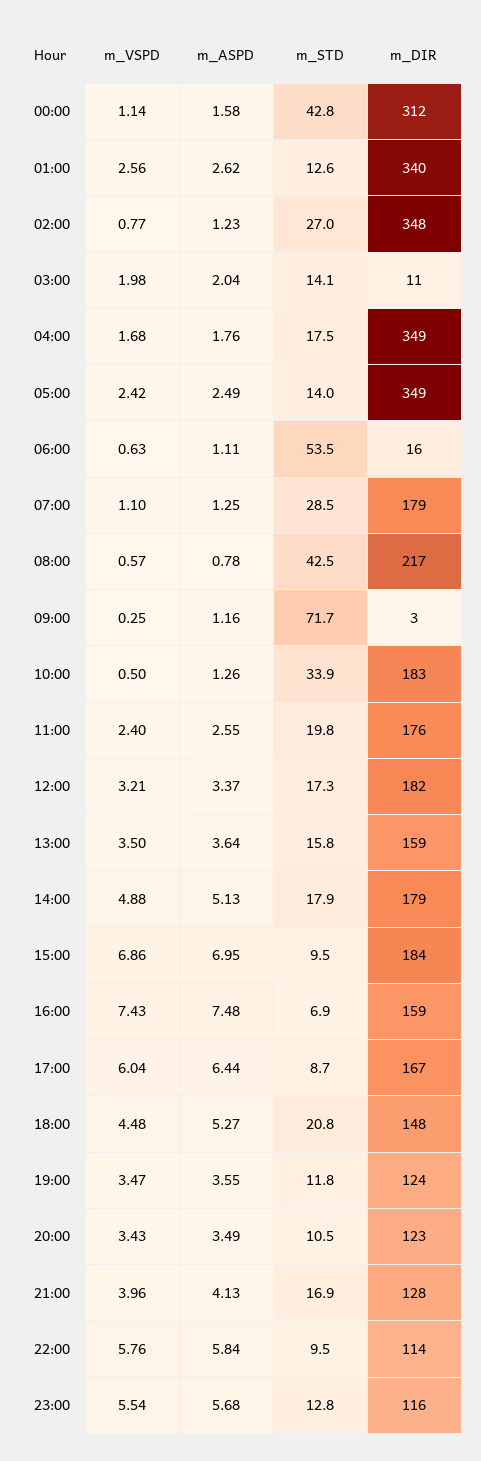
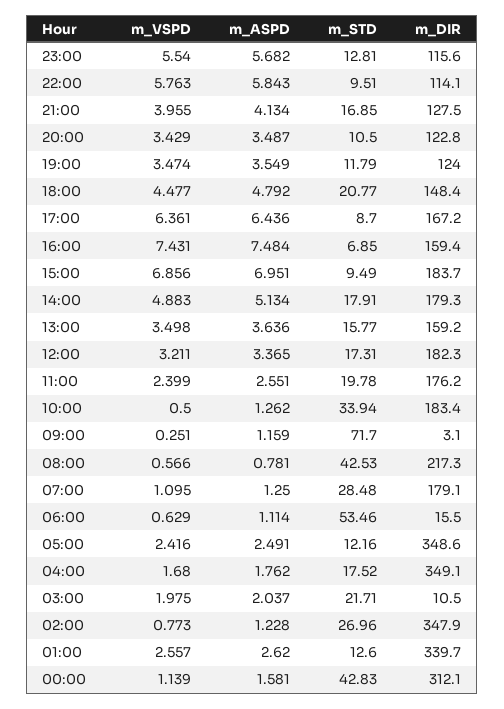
  {
    "m_VSPD": {
      "00:00": 1.139,
      "01:00": 2.557,
      "02:00": 0.773,
      "03:00": 1.975,
      "04:00": 1.68,
      "05:00": 2.416,
      "06:00": 0.629,
      "07:00": 1.095,
      "08:00": 0.566,
      "09:00": 0.251,
      "10:00": 0.5,
      "11:00": 2.399,
      "12:00": 3.211,
      "13:00": 3.498,
      "14:00": 4.883,
      "15:00": 6.856,
      "16:00": 7.431,
-     "17:00": 6.04,
+     "17:00": 6.361,
      "18:00": 4.477,
      "19:00": 3.474,
      "20:00": 3.429,
      "21:00": 3.955,
      "22:00": 5.763,
      "23:00": 5.54
    },
    "m_ASPD": {
      "00:00": 1.581,
      "01:00": 2.62,
      "02:00": 1.228,
      "03:00": 2.037,
      "04:00": 1.762,
      "05:00": 2.491,
      "06:00": 1.114,
      "07:00": 1.25,
      "08:00": 0.781,
      "09:00": 1.159,
      "10:00": 1.262,
      "11:00": 2.551,
      "12:00": 3.365,
      "13:00": 3.636,
      "14:00": 5.134,
      "15:00": 6.951,
      "16:00": 7.484,
      "17:00": 6.436,
-     "18:00": 5.27,
+     "18:00": 4.792,
      "19:00": 3.549,
      "20:00": 3.487,
      "21:00": 4.134,
      "22:00": 5.843,
      "23:00": 5.682
    },
    "m_STD": {
      "00:00": 42.83,
      "01:00": 12.6,
      "02:00": 26.96,
-     "03:00": 14.1,
+     "03:00": 21.71,
      "04:00": 17.52,
-     "05:00": 14,
+     "05:00": 12.16,
      "06:00": 53.46,
      "07:00": 28.48,
      "08:00": 42.53,
      "09:00": 71.7,
      "10:00": 33.94,
      "11:00": 19.78,
      "12:00": 17.31,
      "13:00": 15.77,
      "14:00": 17.91,
      "15:00": 9.49,
      "16:00": 6.85,
      "17:00": 8.7,
      "18:00": 20.77,
      "19:00": 11.79,
      "20:00": 10.5,
      "21:00": 16.85,
      "22:00": 9.51,
      "23:00": 12.81
    },
    "m_DIR": {
      "00:00": 312.1,
      "01:00": 339.7,
      "02:00": 347.9,
      "03:00": 10.5,
      "04:00": 349.1,
      "05:00": 348.6,
      "06:00": 15.5,
      "07:00": 179.1,
      "08:00": 217.3,
      "09:00": 3.1,
      "10:00": 183.4,
      "11:00": 176.2,
      "12:00": 182.3,
      "13:00": 159.2,
      "14:00": 179.3,
      "15:00": 183.7,
      "16:00": 159.4,
      "17:00": 167.2,
      "18:00": 148.4,
      "19:00": 124,
      "20:00": 122.8,
      "21:00": 127.5,
      "22:00": 114.1,
      "23:00": 115.6
    }
  }

